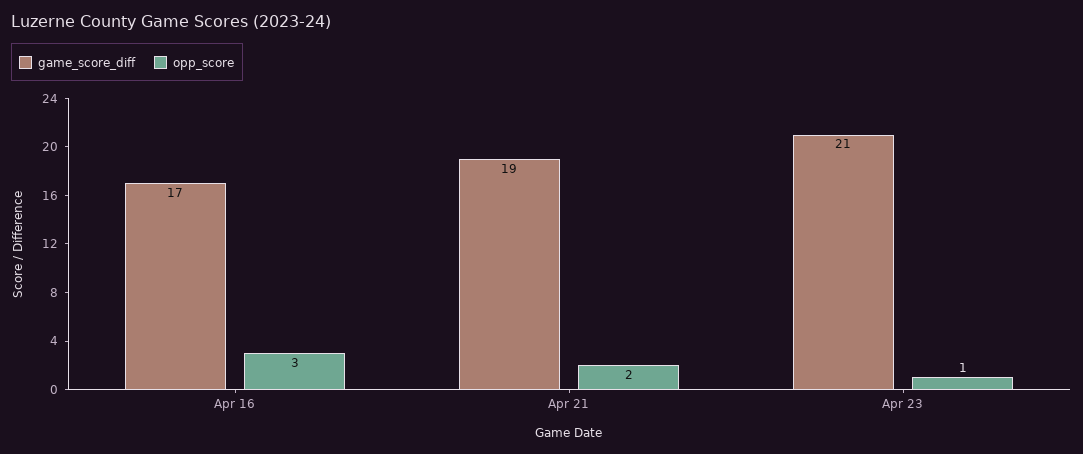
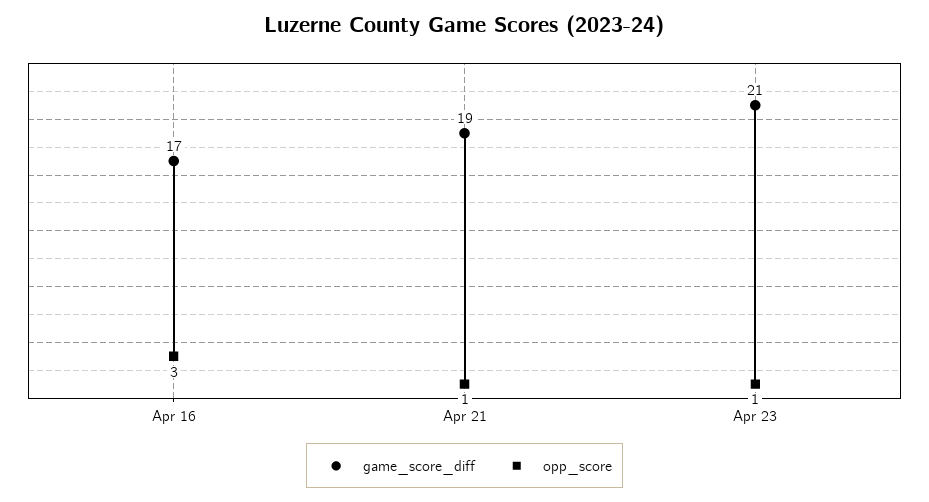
  {
    "game_score_diff": {
      "Apr 16": 17,
      "Apr 21": 19,
      "Apr 23": 21
    },
    "opp_score": {
      "Apr 16": 3,
-     "Apr 21": 2,
+     "Apr 21": 1,
      "Apr 23": 1
    }
  }

